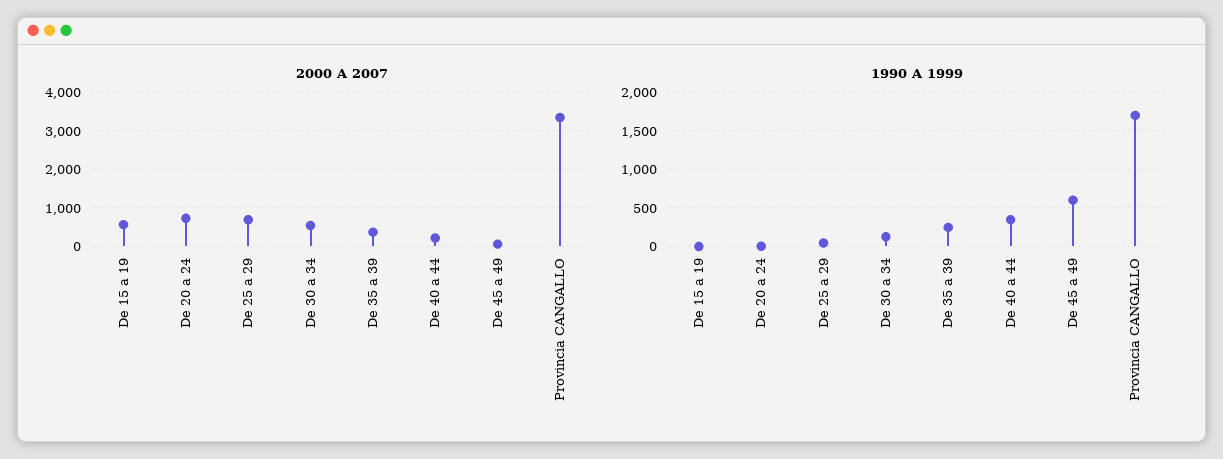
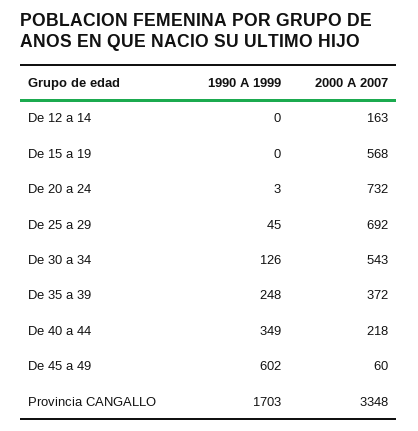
  {
    "2000 A 2007": {
      "De 15 a 19": 568,
      "De 20 a 24": 732,
      "De 25 a 29": 692,
      "De 30 a 34": 543,
      "De 35 a 39": 372,
      "De 40 a 44": 218,
      "De 45 a 49": 60,
-     "Provincia CANGALLO": 3348
+     "Provincia CANGALLO": 3348,
+     "De 12 a 14": 163
    },
    "1990 A 1999": {
      "De 15 a 19": 0,
      "De 20 a 24": 3,
      "De 25 a 29": 45,
      "De 30 a 34": 126,
      "De 35 a 39": 248,
      "De 40 a 44": 349,
      "De 45 a 49": 602,
-     "Provincia CANGALLO": 1703
+     "Provincia CANGALLO": 1703,
+     "De 12 a 14": 0
    }
  }

